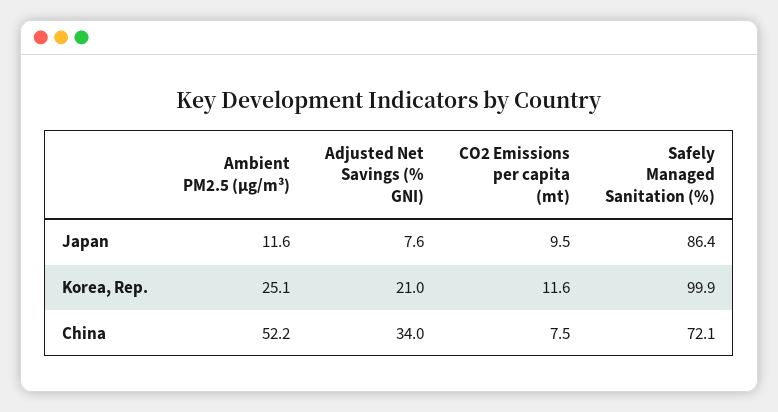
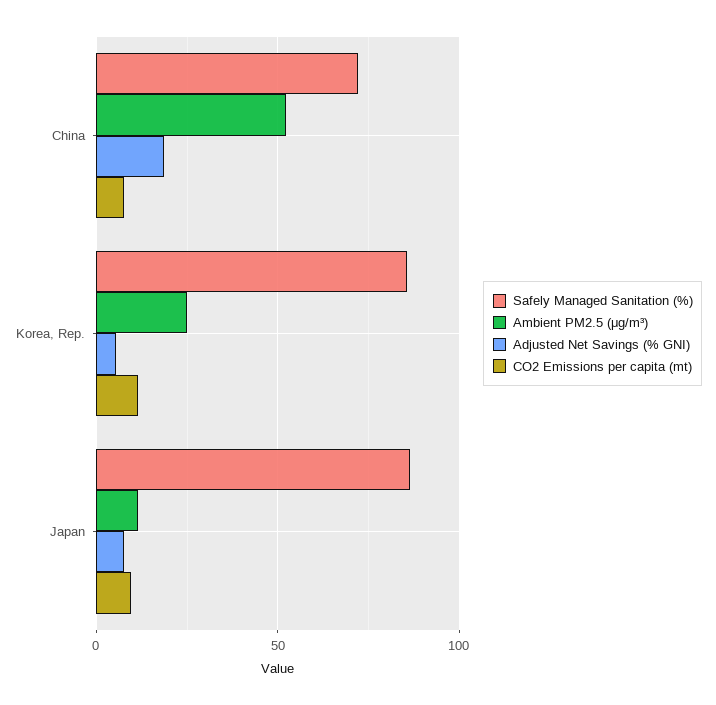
  {
    "Ambient PM2.5 (μg/m³)": {
      "Japan": 11.6,
      "Korea, Rep.": 25.1,
      "China": 52.2
    },
    "Adjusted Net Savings (% GNI)": {
      "Japan": 7.6,
-     "Korea, Rep.": 21,
+     "Korea, Rep.": 5,
-     "China": 34
+     "China": 20
    },
    "CO2 Emissions per capita (mt)": {
      "Japan": 9.5,
      "Korea, Rep.": 11.6,
      "China": 7.5
    },
    "Safely Managed Sanitation (%)": {
      "Japan": 86.4,
-     "Korea, Rep.": 99.9,
+     "Korea, Rep.": 85,
      "China": 72.1
    }
  }

